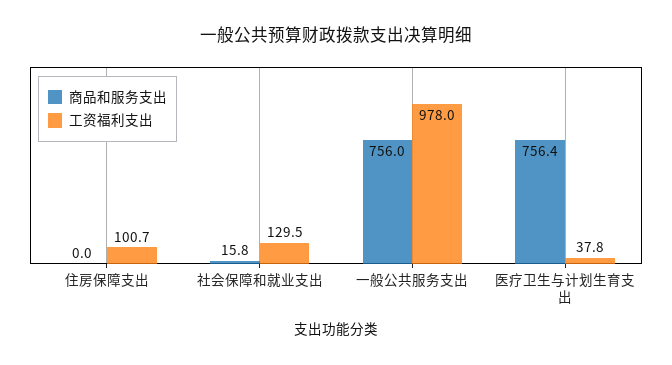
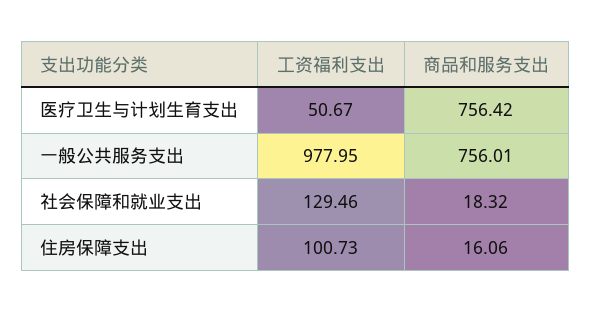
  {
    "商品和服务支出": {
-     "住房保障支出": 0,
+     "住房保障支出": 16.06,
-     "社会保障和就业支出": 15.8,
+     "社会保障和就业支出": 18.32,
      "一般公共服务支出": 756.01,
      "医疗卫生与计划生育支出": 756.42
    },
    "工资福利支出": {
      "住房保障支出": 100.73,
      "社会保障和就业支出": 129.46,
      "一般公共服务支出": 977.95,
-     "医疗卫生与计划生育支出": 37.8
+     "医疗卫生与计划生育支出": 50.67
    }
  }

